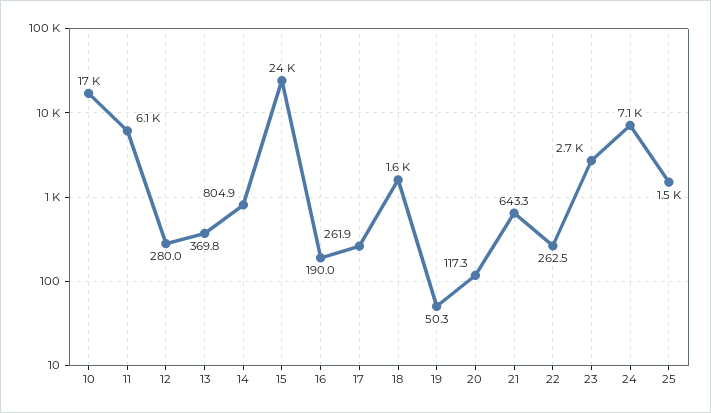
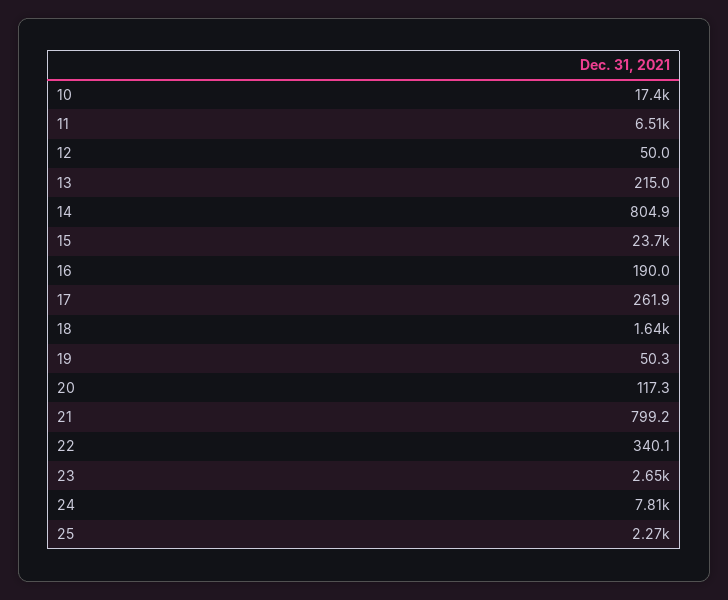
  {
    "10": 17400,
-   "11": 6100,
+   "11": 6510,
-   "12": 280,
+   "12": 50,
-   "13": 369.8,
+   "13": 215,
    "14": 804.9,
    "15": 23700,
    "16": 190,
    "17": 261.9,
    "18": 1640,
    "19": 50.3,
    "20": 117.3,
-   "21": 643.3,
+   "21": 799.2,
-   "22": 262.5,
+   "22": 340.1,
    "23": 2650,
-   "24": 7100,
+   "24": 7810,
-   "25": 1500
+   "25": 2270
  }

